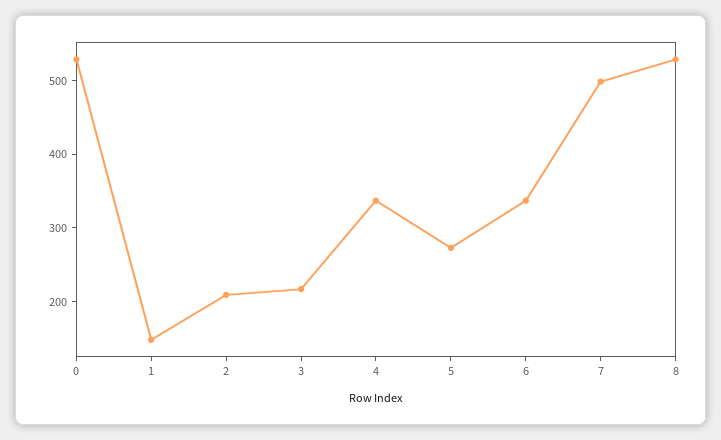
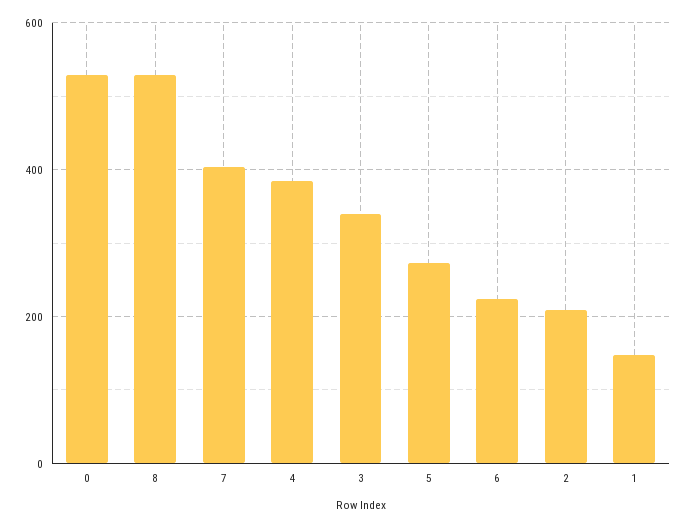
  {
    "0": 520,
    "1": 140,
    "2": 200,
-   "3": 220,
+   "3": 340,
-   "4": 340,
+   "4": 380,
    "5": 280,
-   "6": 340,
+   "6": 220,
-   "7": 500,
+   "7": 400,
    "8": 520
  }

